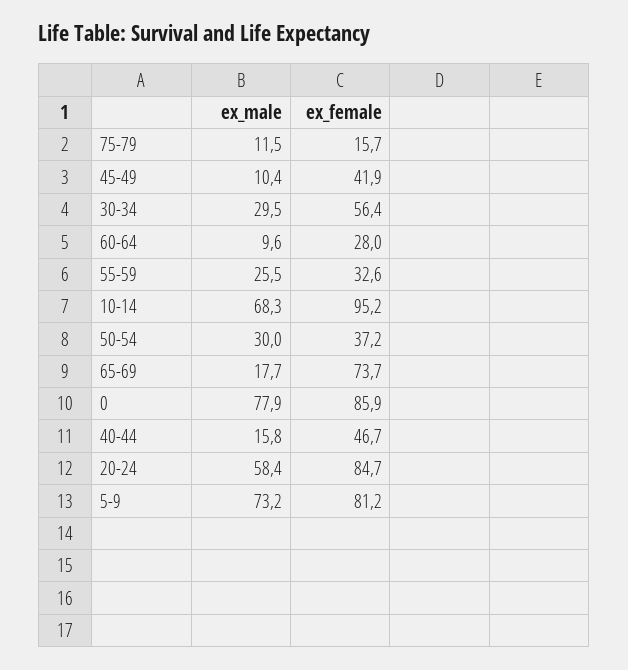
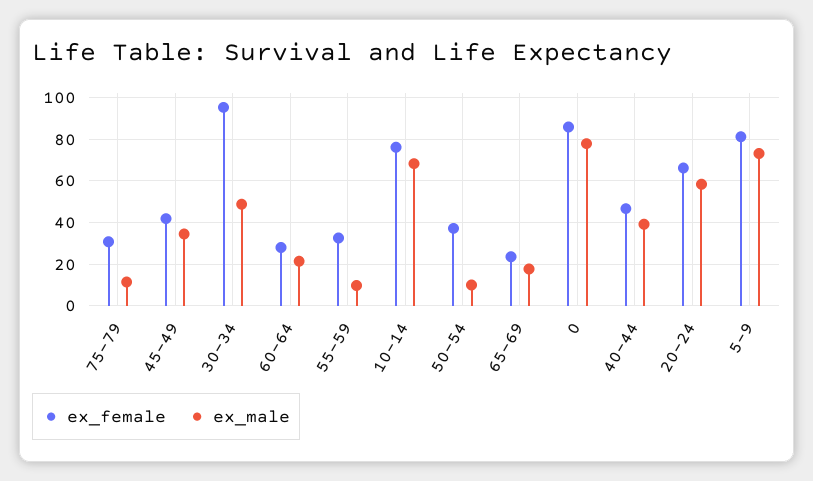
  {
    "ex_male": {
      "75-79": 11.5,
-     "45-49": 10.4,
+     "45-49": 35,
-     "30-34": 29.5,
+     "30-34": 50,
-     "60-64": 9.6,
+     "60-64": 20,
-     "55-59": 25.5,
+     "55-59": 10,
      "10-14": 68.3,
-     "50-54": 30,
+     "50-54": 10,
      "65-69": 17.7,
      "0": 77.9,
-     "40-44": 15.8,
+     "40-44": 40,
      "20-24": 58.4,
      "5-9": 73.2
    },
    "ex_female": {
-     "75-79": 15.7,
+     "75-79": 30,
      "45-49": 41.9,
-     "30-34": 56.4,
+     "30-34": 95,
      "60-64": 28,
      "55-59": 32.6,
-     "10-14": 95.2,
+     "10-14": 75,
      "50-54": 37.2,
-     "65-69": 73.7,
+     "65-69": 25,
      "0": 85.9,
      "40-44": 46.7,
-     "20-24": 84.7,
+     "20-24": 65,
      "5-9": 81.2
    }
  }

